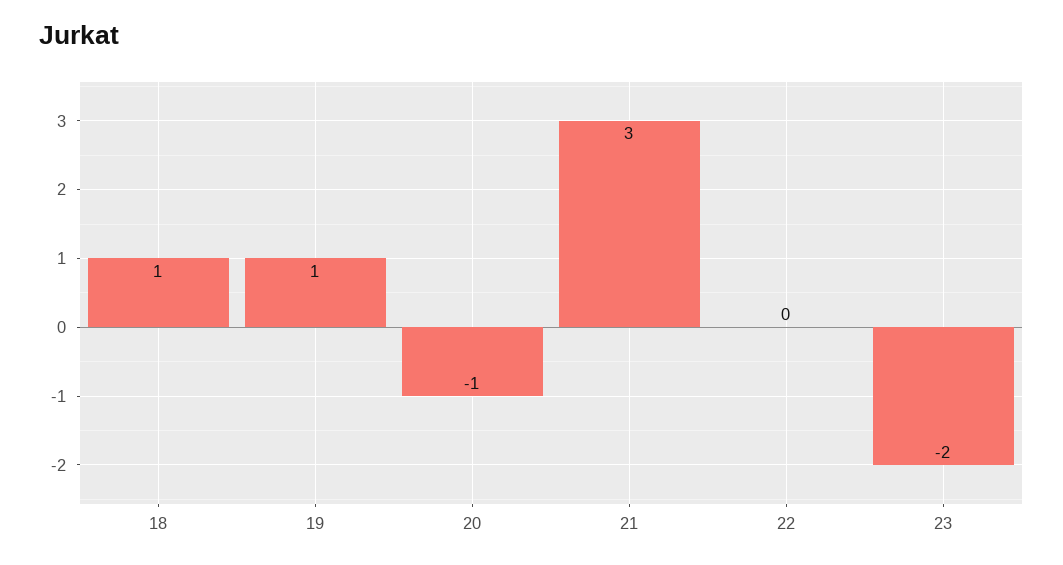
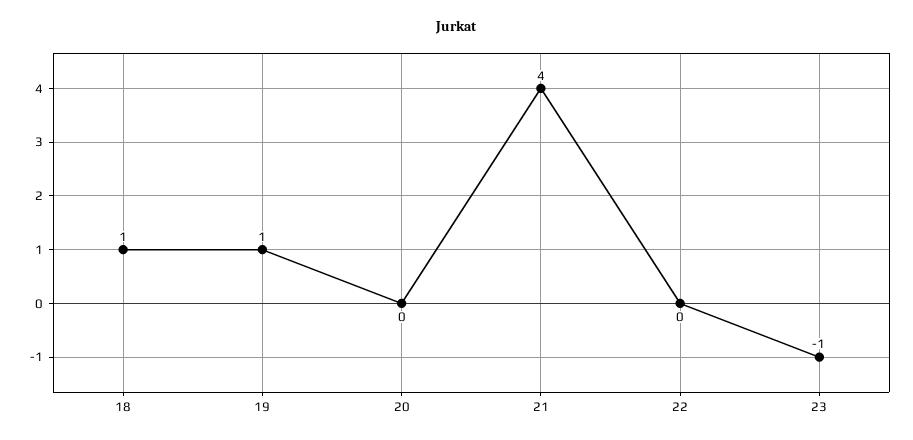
  {
    "18": 1,
    "19": 1,
-   "20": -1,
+   "20": 0,
-   "21": 3,
+   "21": 4,
    "22": 0,
-   "23": -2
+   "23": -1
  }

